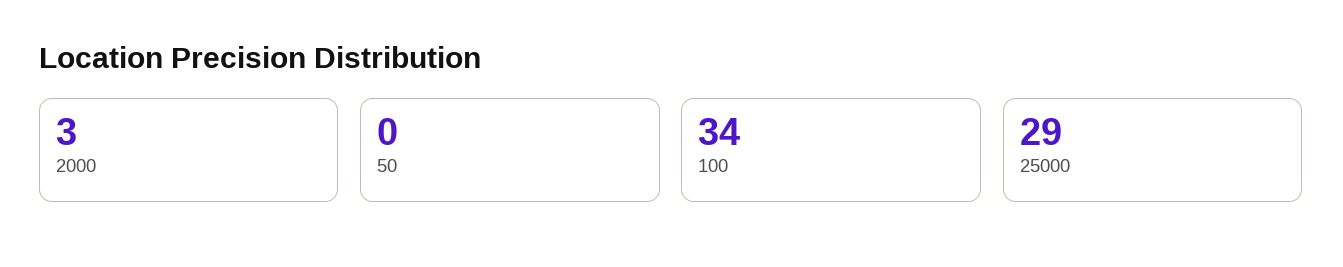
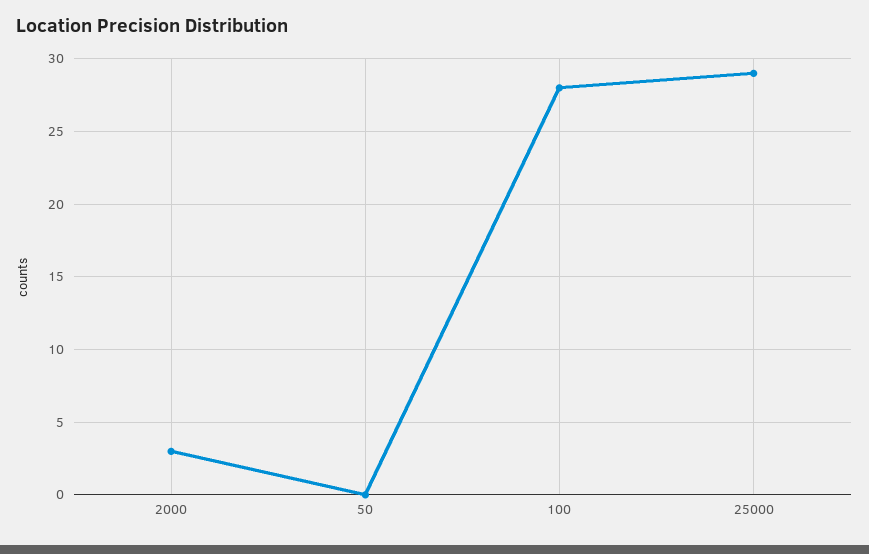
  {
    "2000": 3,
    "50": 0,
-   "100": 34,
+   "100": 28,
    "25000": 29
  }

